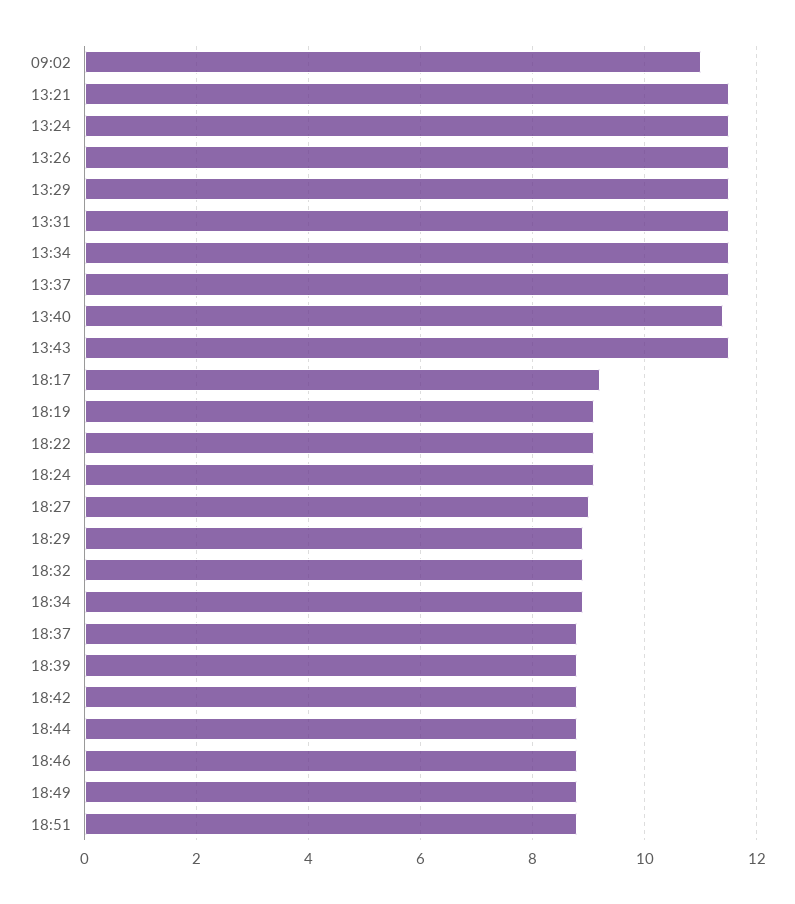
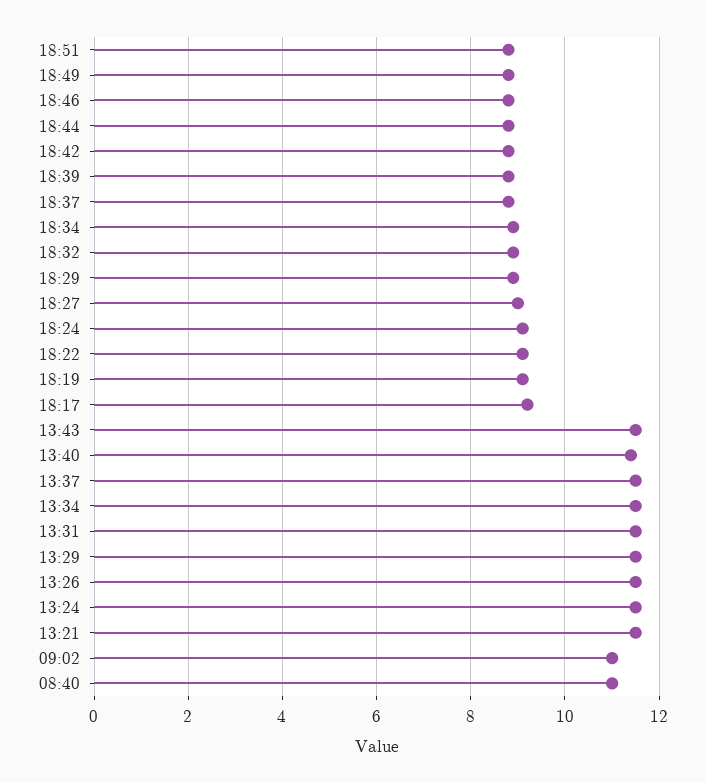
  {
    "09:02": 11,
    "13:21": 11.5,
    "13:24": 11.5,
    "13:26": 11.5,
    "13:29": 11.5,
    "13:31": 11.5,
    "13:34": 11.5,
    "13:37": 11.5,
    "13:40": 11.5,
    "13:43": 11.5,
    "18:17": 9,
    "18:19": 9,
    "18:22": 9,
    "18:24": 9,
    "18:27": 9,
    "18:29": 9,
    "18:32": 9,
    "18:34": 9,
    "18:37": 9,
    "18:39": 9,
    "18:42": 9,
    "18:44": 9,
    "18:46": 9,
    "18:49": 9,
-   "18:51": 9
+   "18:51": 9,
+   "08:40": 11
  }

